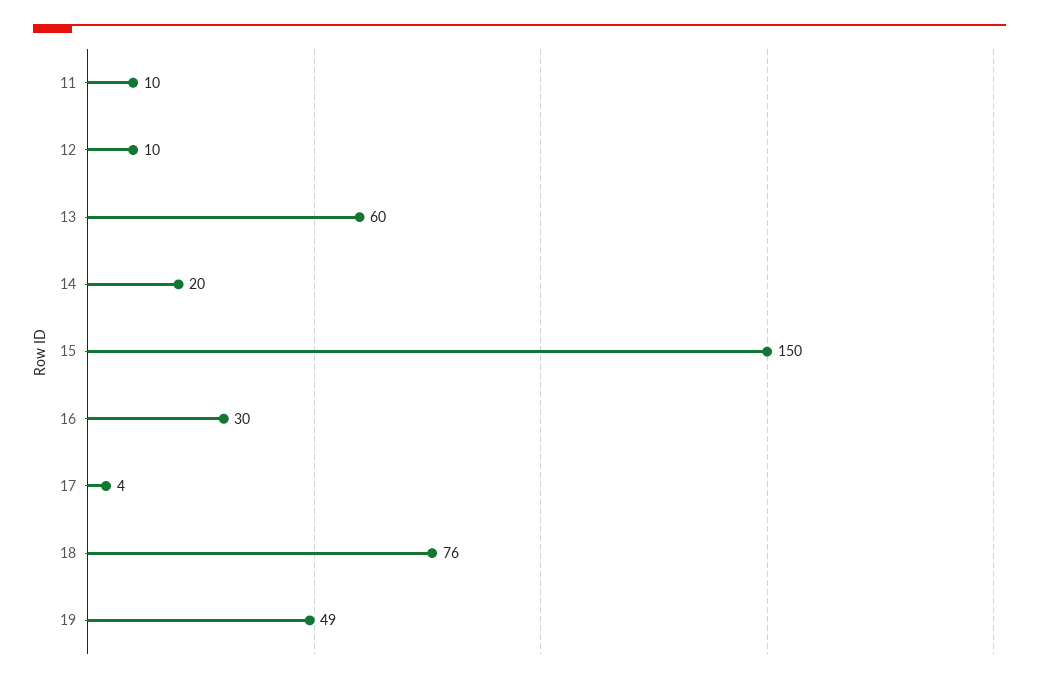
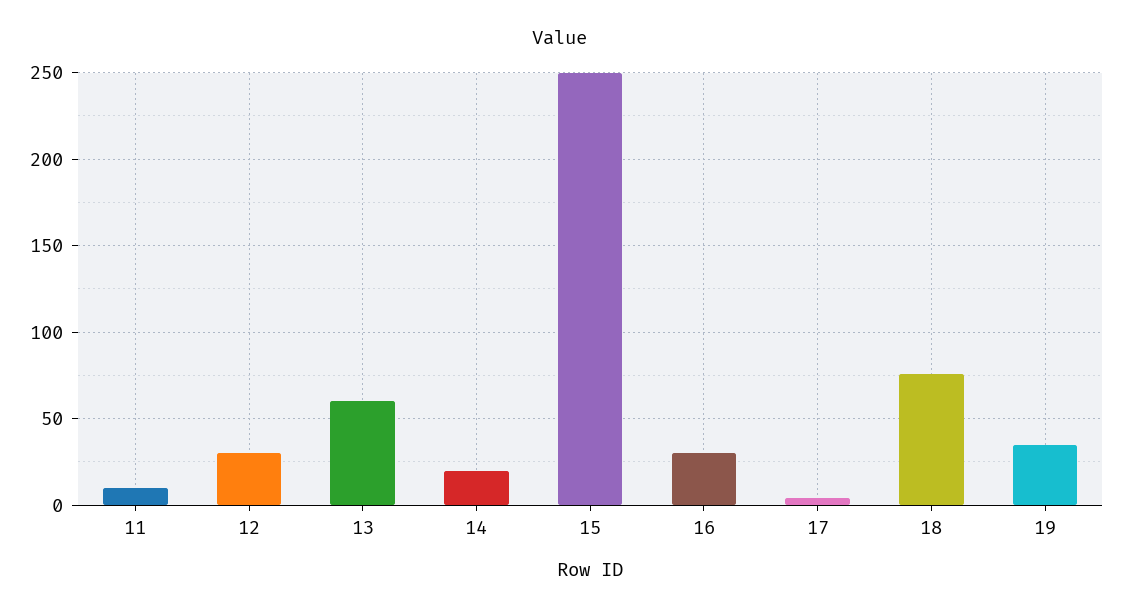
  {
    "11": 10,
-   "12": 10,
+   "12": 30,
    "13": 60,
    "14": 20,
-   "15": 150,
+   "15": 250,
    "16": 30,
    "17": 4,
    "18": 76,
-   "19": 49
+   "19": 35
  }

